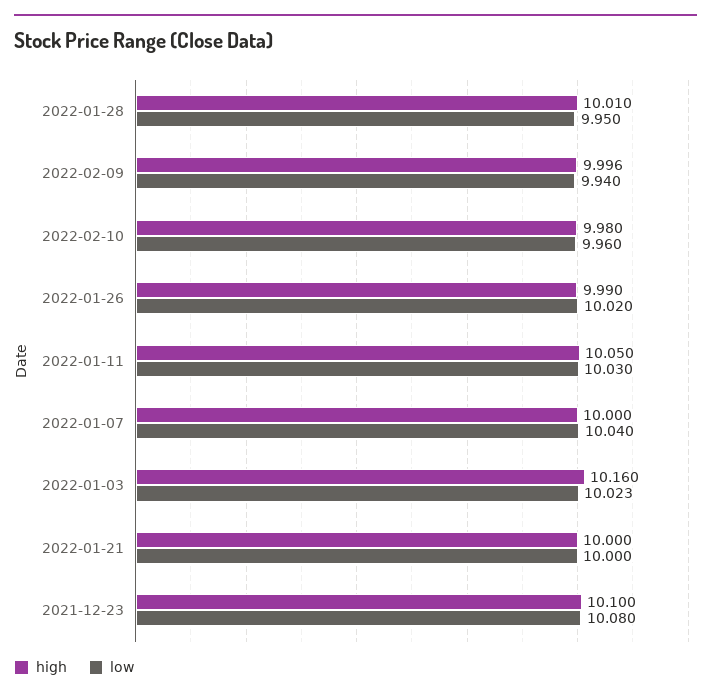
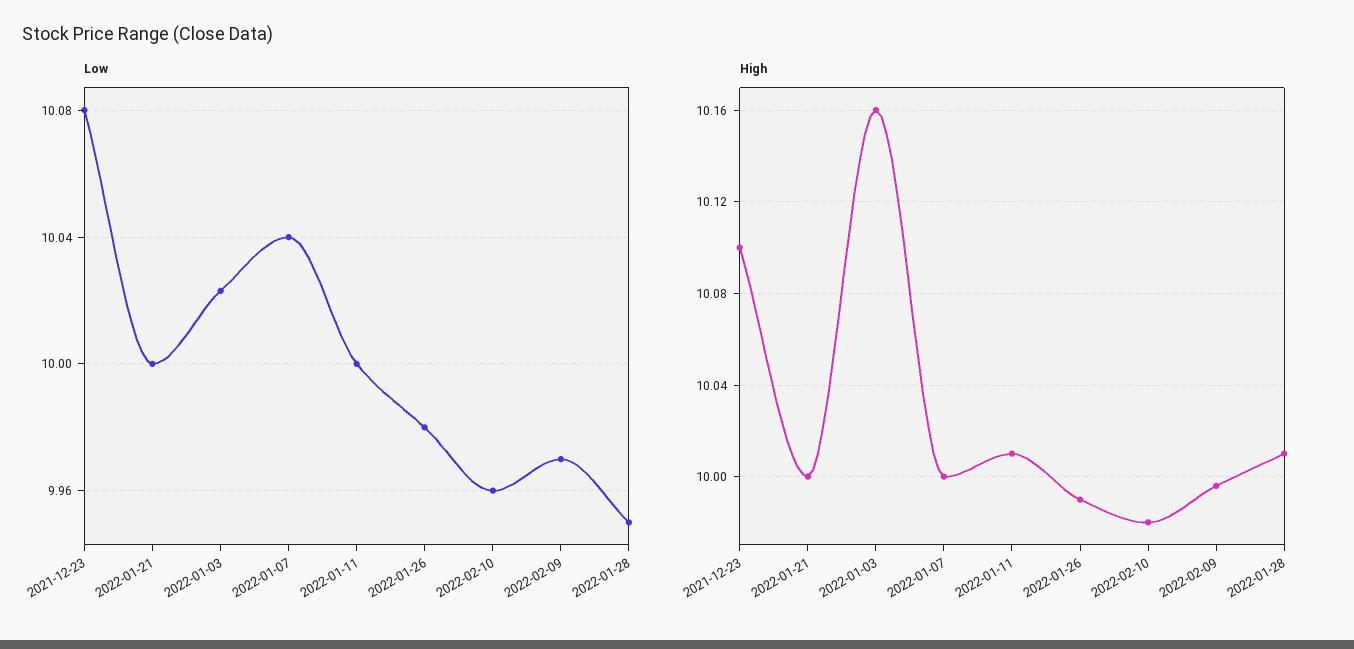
  {
    "high": {
      "2022-01-28": 10.01,
      "2022-02-09": 9.996,
      "2022-02-10": 9.98,
      "2022-01-26": 9.99,
-     "2022-01-11": 10.05,
+     "2022-01-11": 10.01,
      "2022-01-07": 10,
      "2022-01-03": 10.16,
      "2022-01-21": 10,
      "2021-12-23": 10.1
    },
    "low": {
      "2022-01-28": 9.95,
-     "2022-02-09": 9.94,
+     "2022-02-09": 9.97,
      "2022-02-10": 9.96,
-     "2022-01-26": 10.02,
+     "2022-01-26": 9.98,
-     "2022-01-11": 10.03,
+     "2022-01-11": 10,
      "2022-01-07": 10.04,
      "2022-01-03": 10.023,
      "2022-01-21": 10,
      "2021-12-23": 10.08
    }
  }

